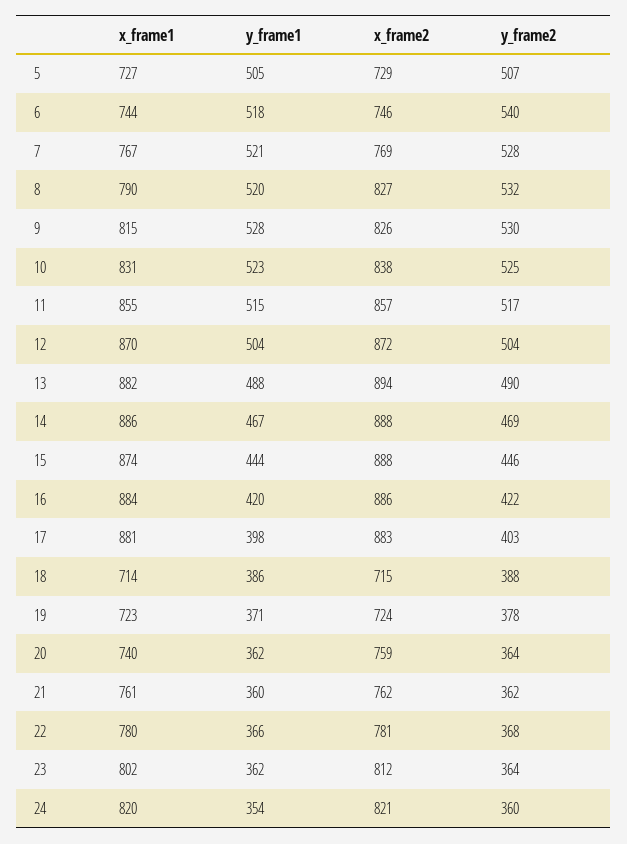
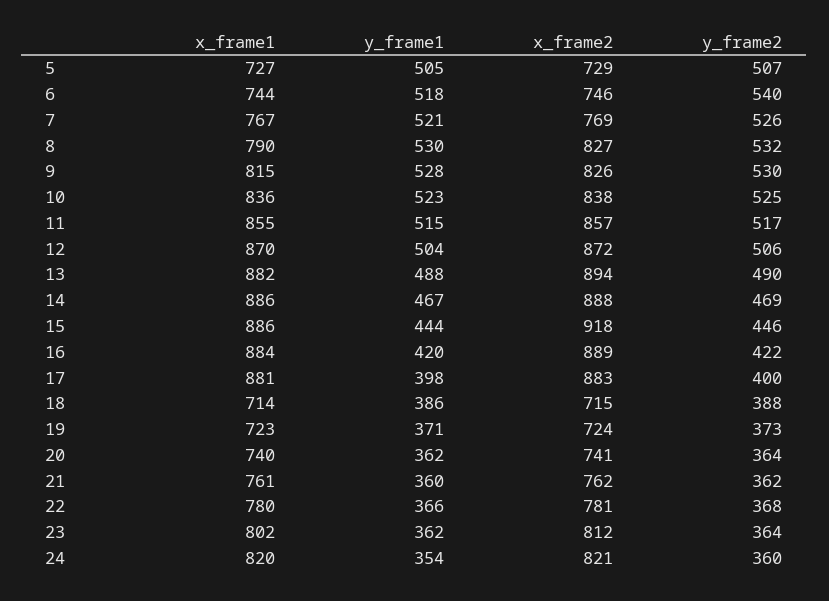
  {
    "x_frame1": {
      "5": 727,
      "6": 744,
      "7": 767,
      "8": 790,
      "9": 815,
-     "10": 831,
+     "10": 836,
      "11": 855,
      "12": 870,
      "13": 882,
      "14": 886,
-     "15": 874,
+     "15": 886,
      "16": 884,
      "17": 881,
      "18": 714,
      "19": 723,
      "20": 740,
      "21": 761,
      "22": 780,
      "23": 802,
      "24": 820
    },
    "y_frame1": {
      "5": 505,
      "6": 518,
      "7": 521,
-     "8": 520,
+     "8": 530,
      "9": 528,
      "10": 523,
      "11": 515,
      "12": 504,
      "13": 488,
      "14": 467,
      "15": 444,
      "16": 420,
      "17": 398,
      "18": 386,
      "19": 371,
      "20": 362,
      "21": 360,
      "22": 366,
      "23": 362,
      "24": 354
    },
    "x_frame2": {
      "5": 729,
      "6": 746,
      "7": 769,
      "8": 827,
      "9": 826,
      "10": 838,
      "11": 857,
      "12": 872,
      "13": 894,
      "14": 888,
-     "15": 888,
+     "15": 918,
-     "16": 886,
+     "16": 889,
      "17": 883,
      "18": 715,
      "19": 724,
-     "20": 759,
+     "20": 741,
      "21": 762,
      "22": 781,
      "23": 812,
      "24": 821
    },
    "y_frame2": {
      "5": 507,
      "6": 540,
-     "7": 528,
+     "7": 526,
      "8": 532,
      "9": 530,
      "10": 525,
      "11": 517,
-     "12": 504,
+     "12": 506,
      "13": 490,
      "14": 469,
      "15": 446,
      "16": 422,
-     "17": 403,
+     "17": 400,
      "18": 388,
-     "19": 378,
+     "19": 373,
      "20": 364,
      "21": 362,
      "22": 368,
      "23": 364,
      "24": 360
    }
  }

